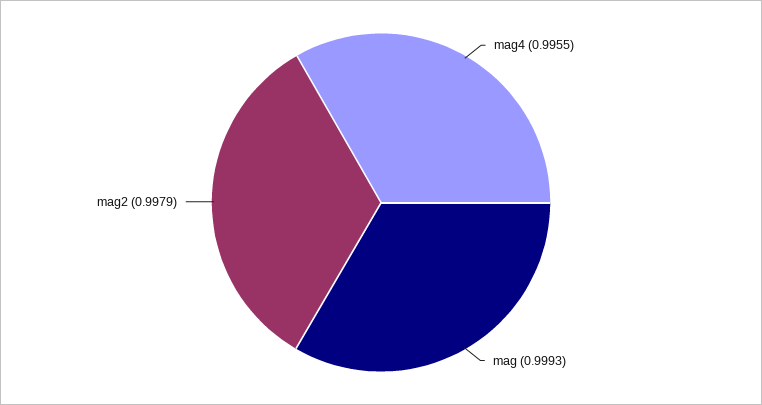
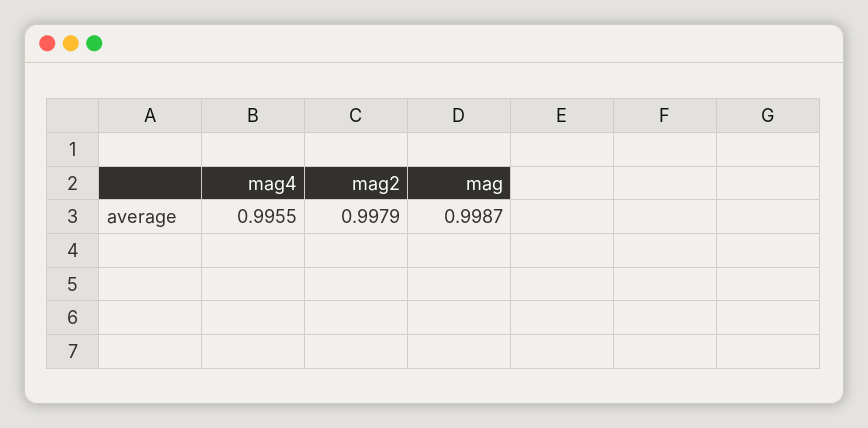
  {
    "mag4": 0.9955,
-   "mag": 0.9993,
+   "mag": 0.9987,
    "mag2": 0.9979
  }

